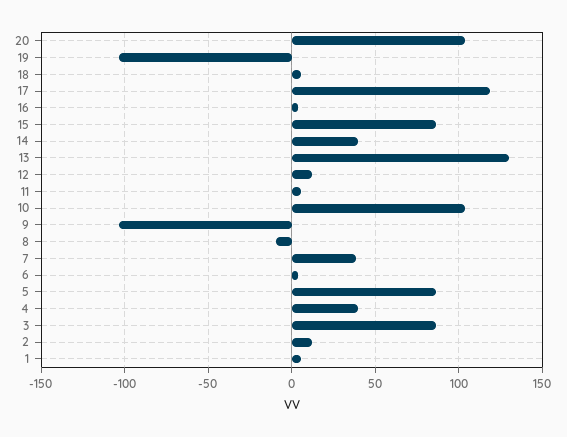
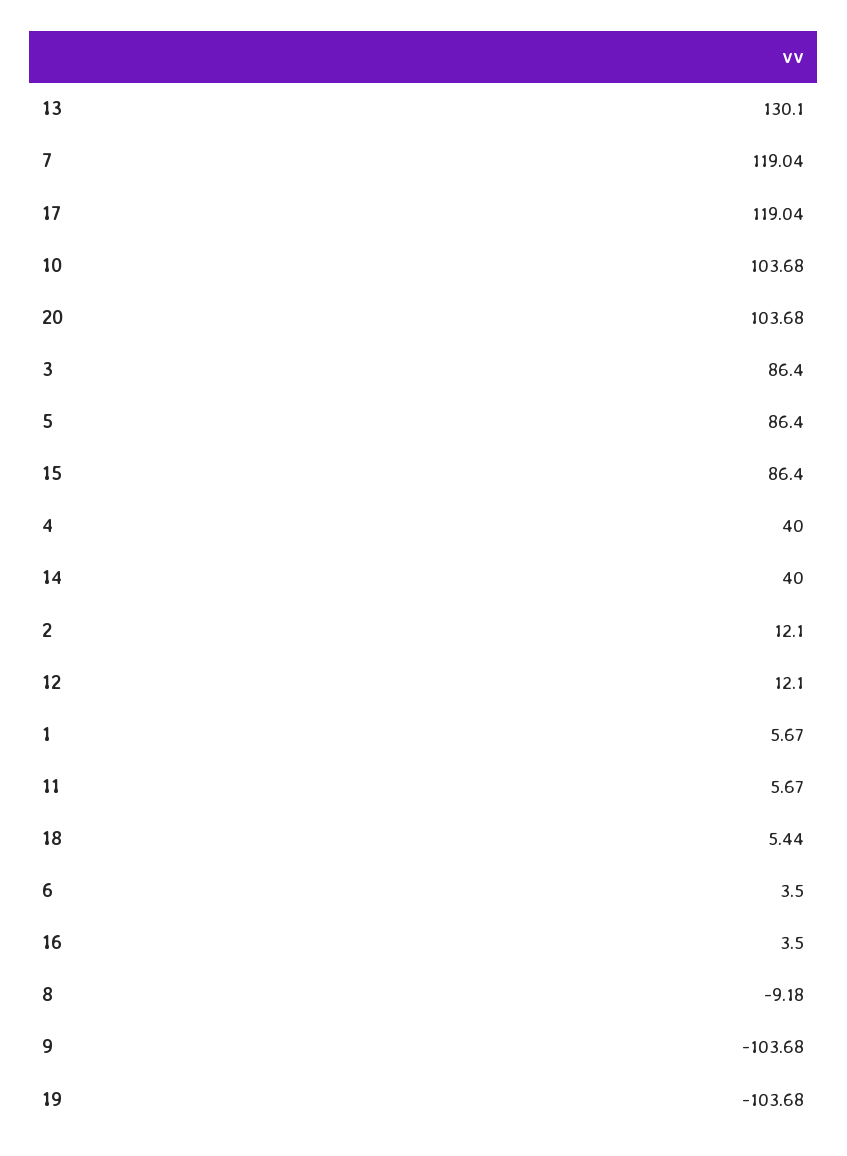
  {
    "20": 103.68,
    "19": -103.68,
    "18": 5.44,
    "17": 119.04,
    "16": 3.5,
    "15": 86.4,
    "14": 40,
    "13": 130.1,
    "12": 12.1,
    "11": 5.67,
    "10": 103.68,
    "9": -103.68,
    "8": -9.18,
-   "7": 40,
+   "7": 119.04,
    "6": 3.5,
    "5": 86.4,
    "4": 40,
    "3": 86.4,
    "2": 12.1,
    "1": 5.67
  }

